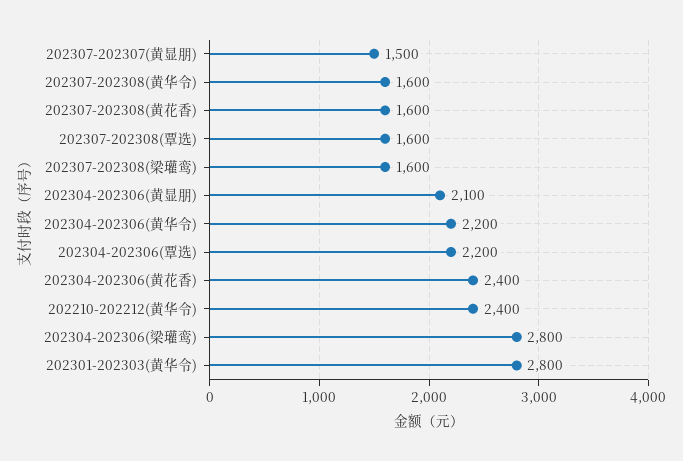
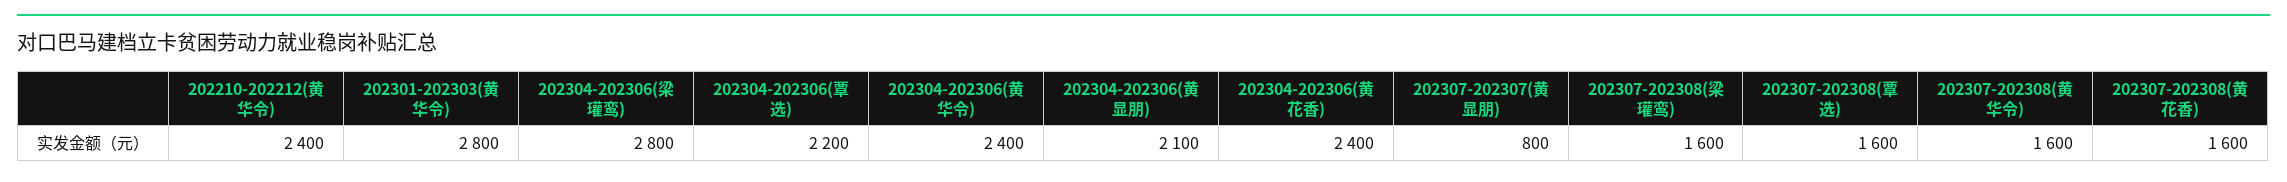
  {
-   "202307-202307(黄显朋)": 1500,
+   "202307-202307(黄显朋)": 800,
    "202307-202308(黄华令)": 1600,
    "202307-202308(黄花香)": 1600,
    "202307-202308(覃选)": 1600,
    "202307-202308(梁瓘鸾)": 1600,
    "202304-202306(黄显朋)": 2100,
-   "202304-202306(黄华令)": 2200,
+   "202304-202306(黄华令)": 2400,
    "202304-202306(覃选)": 2200,
    "202304-202306(黄花香)": 2400,
    "202210-202212(黄华令)": 2400,
    "202304-202306(梁瓘鸾)": 2800,
    "202301-202303(黄华令)": 2800
  }

